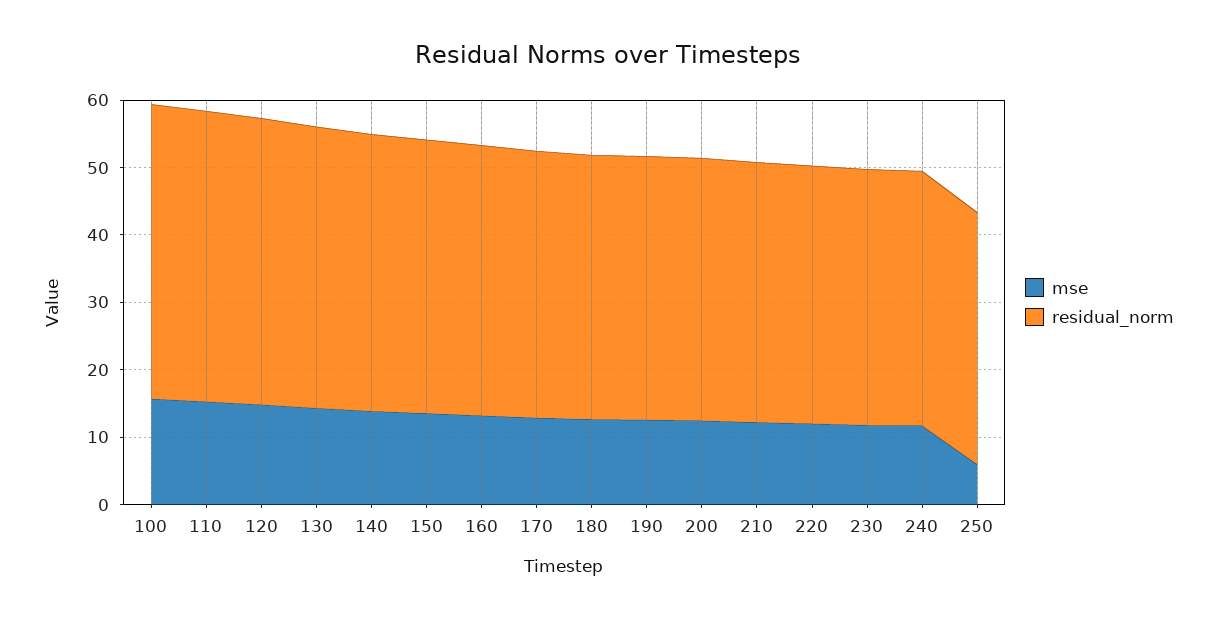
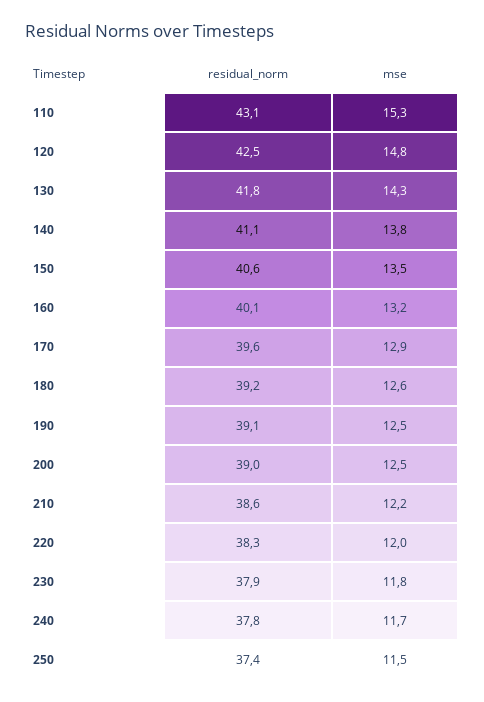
  {
    "mse": {
-     "100": 16,
      "110": 15.3,
      "120": 14.8,
      "130": 14.3,
      "140": 13.8,
      "150": 13.5,
      "160": 13.2,
      "170": 12.9,
      "180": 12.6,
      "190": 12.5,
      "200": 12.5,
      "210": 12.2,
      "220": 12,
      "230": 11.8,
      "240": 11.7,
-     "250": 6
+     "250": 11.5
    },
    "residual_norm": {
-     "100": 44,
      "110": 43.1,
      "120": 42.5,
      "130": 41.8,
      "140": 41.1,
      "150": 40.6,
      "160": 40.1,
      "170": 39.6,
      "180": 39.2,
      "190": 39.1,
      "200": 39,
      "210": 38.6,
      "220": 38.3,
      "230": 37.9,
      "240": 37.8,
      "250": 37.4
    }
  }

